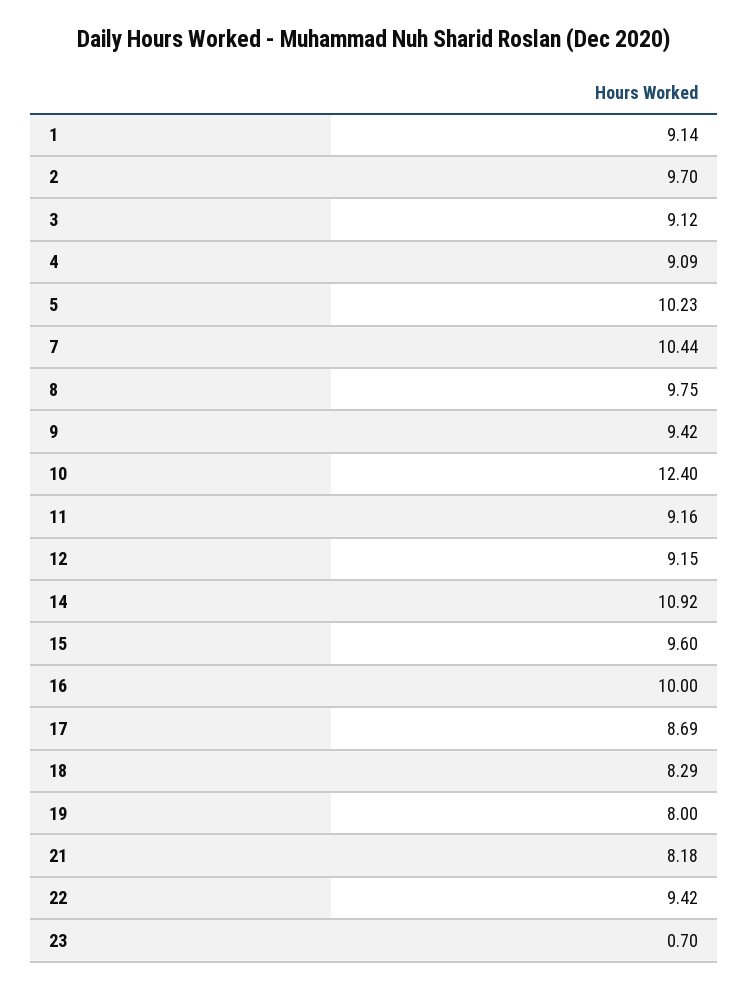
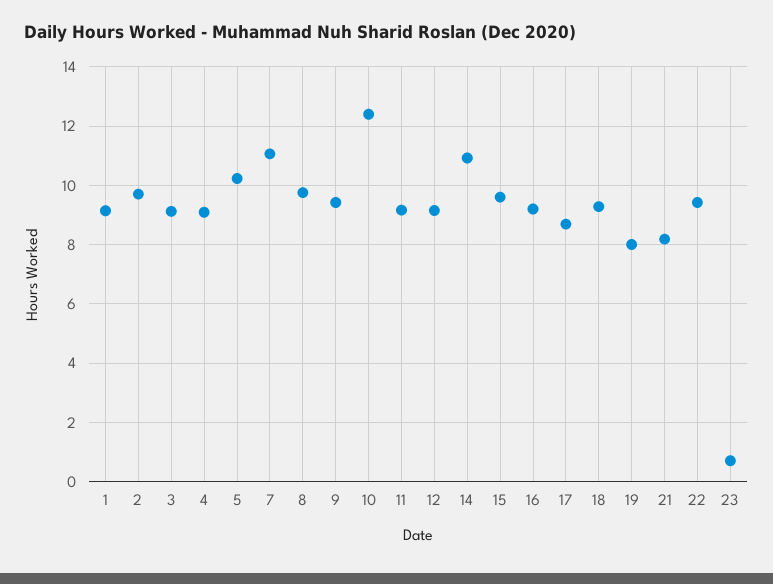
  {
    "1": 9.14,
    "2": 9.7,
    "3": 9.12,
    "4": 9.09,
    "5": 10.23,
-   "7": 10.44,
+   "7": 11,
    "8": 9.75,
    "9": 9.42,
    "10": 12.4,
    "11": 9.16,
    "12": 9.15,
    "14": 10.92,
    "15": 9.6,
-   "16": 10,
+   "16": 9.25,
    "17": 8.69,
-   "18": 8.29,
+   "18": 9.25,
    "19": 8,
    "21": 8.18,
    "22": 9.42,
    "23": 0.7
  }

